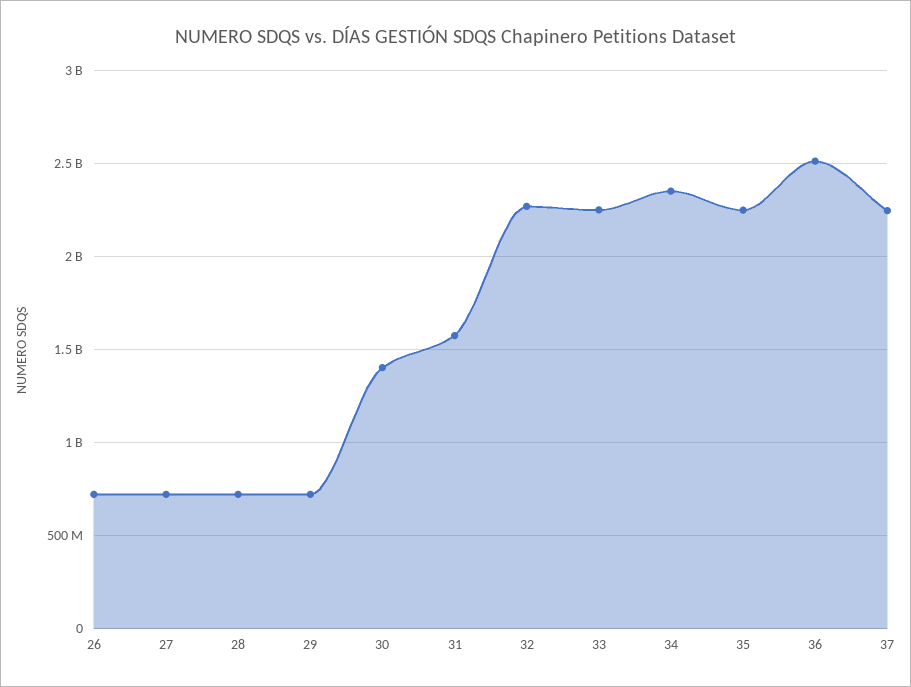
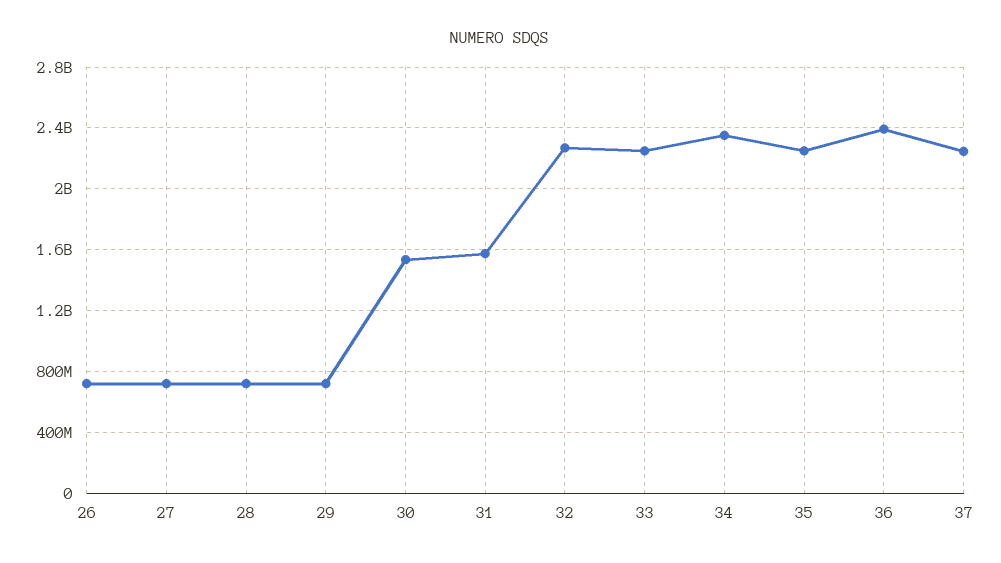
  {
    "26": 700000000,
    "27": 700000000,
    "28": 700000000,
    "29": 700000000,
-   "30": 1400000000,
+   "30": 1550000000,
    "31": 1600000000,
    "32": 2250000000,
    "33": 2250000000,
    "34": 2350000000,
    "35": 2250000000,
-   "36": 2500000000,
+   "36": 2400000000,
    "37": 2250000000
  }

